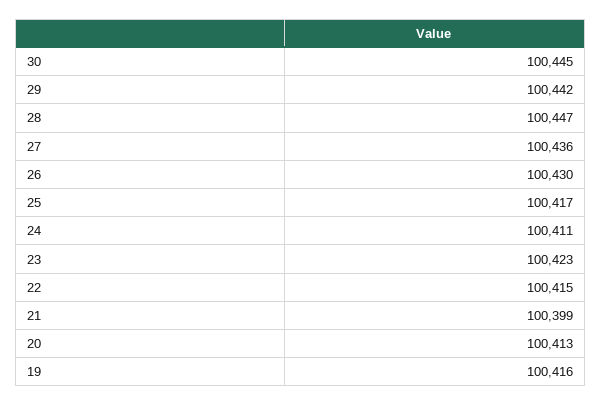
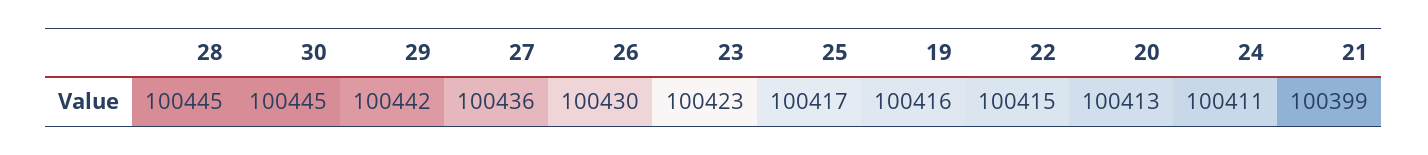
  {
    "30": 100445,
    "29": 100442,
-   "28": 100447,
+   "28": 100445,
    "27": 100436,
    "26": 100430,
    "25": 100417,
    "24": 100411,
    "23": 100423,
    "22": 100415,
    "21": 100399,
    "20": 100413,
    "19": 100416
  }

